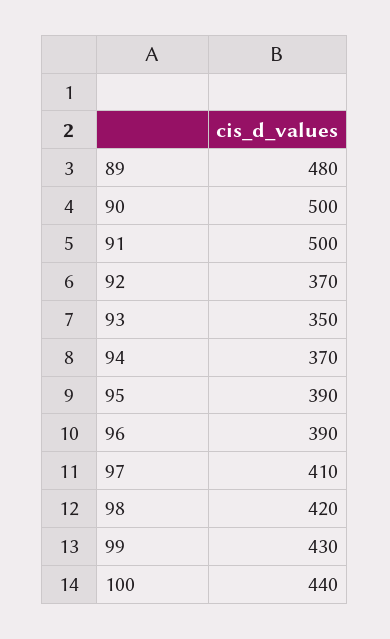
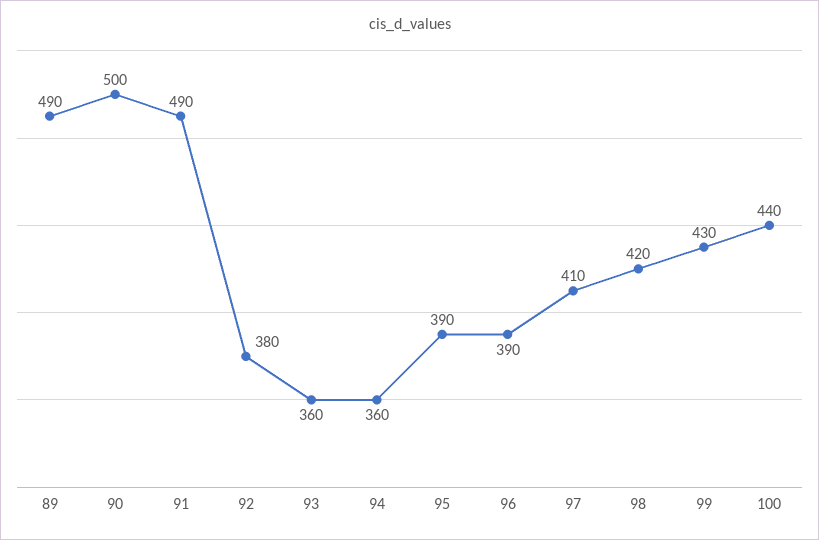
  {
-   "89": 480,
+   "89": 490,
    "90": 500,
-   "91": 500,
+   "91": 490,
-   "92": 370,
+   "92": 380,
-   "93": 350,
+   "93": 360,
-   "94": 370,
+   "94": 360,
    "95": 390,
    "96": 390,
    "97": 410,
    "98": 420,
    "99": 430,
    "100": 440
  }

